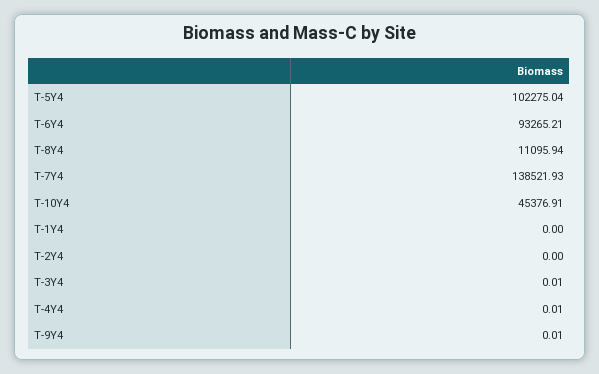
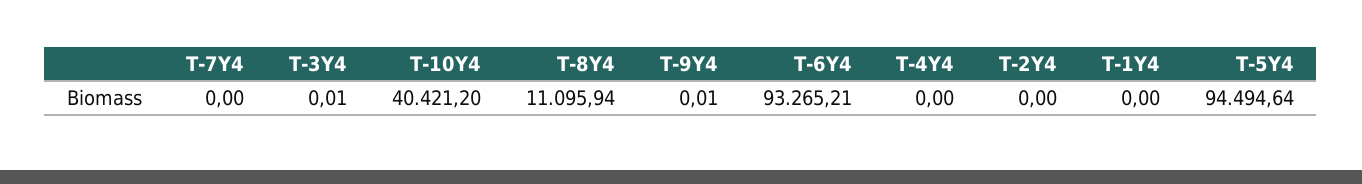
  {
-   "T-5Y4": 102275.04,
+   "T-5Y4": 94494.64,
    "T-6Y4": 93265.21,
    "T-8Y4": 11095.94,
-   "T-7Y4": 138521.93,
+   "T-7Y4": 0,
-   "T-10Y4": 45376.91,
+   "T-10Y4": 40421.2,
    "T-1Y4": 0,
    "T-2Y4": 0,
    "T-3Y4": 0.01,
-   "T-4Y4": 0.01,
+   "T-4Y4": 0,
    "T-9Y4": 0.01
  }

